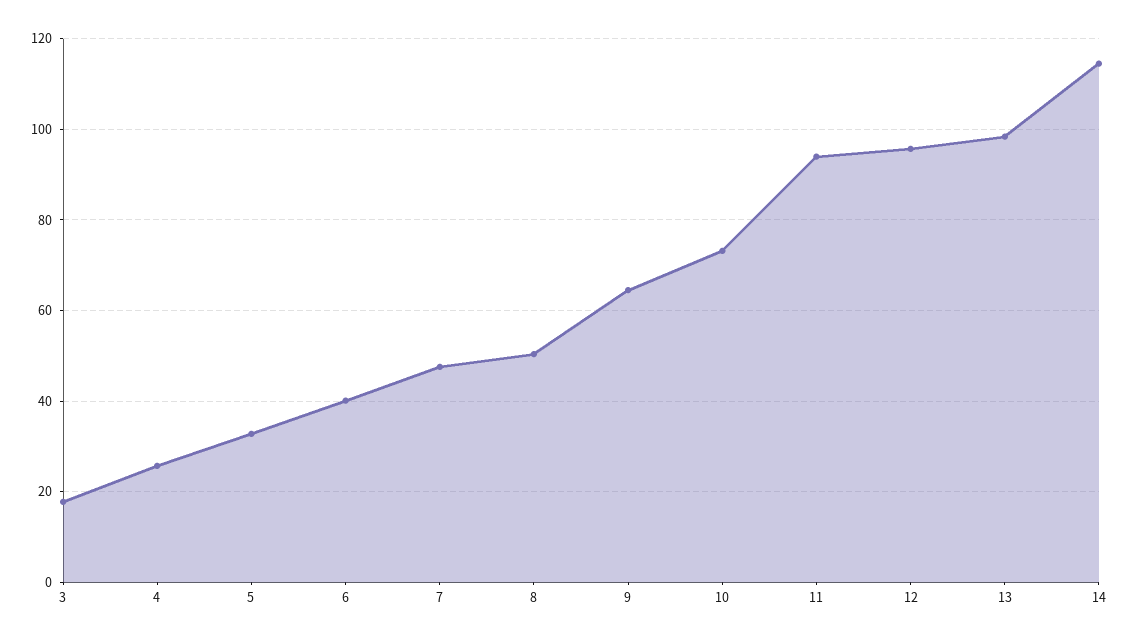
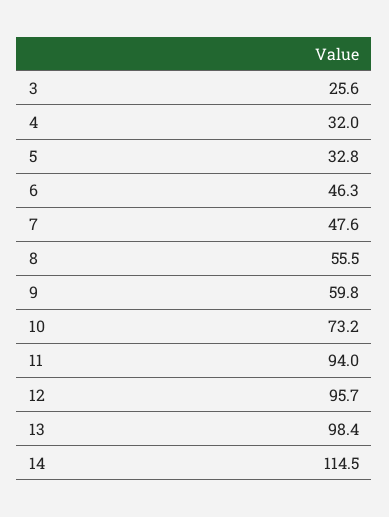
  {
-   "3": 18,
+   "3": 25.6,
-   "4": 26,
+   "4": 32,
    "5": 32.8,
-   "6": 40,
+   "6": 46.3,
    "7": 47.6,
-   "8": 50,
+   "8": 55.5,
-   "9": 64,
+   "9": 59.8,
    "10": 73.2,
    "11": 94,
    "12": 95.7,
    "13": 98.4,
    "14": 114.5
  }

